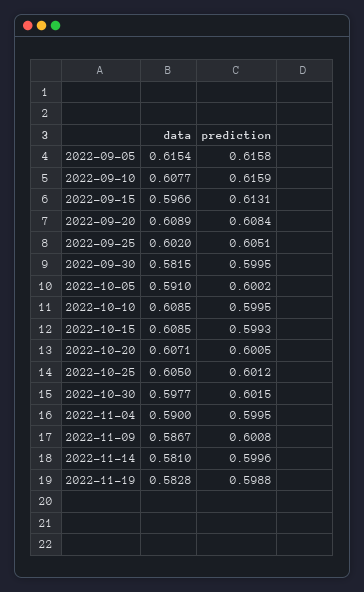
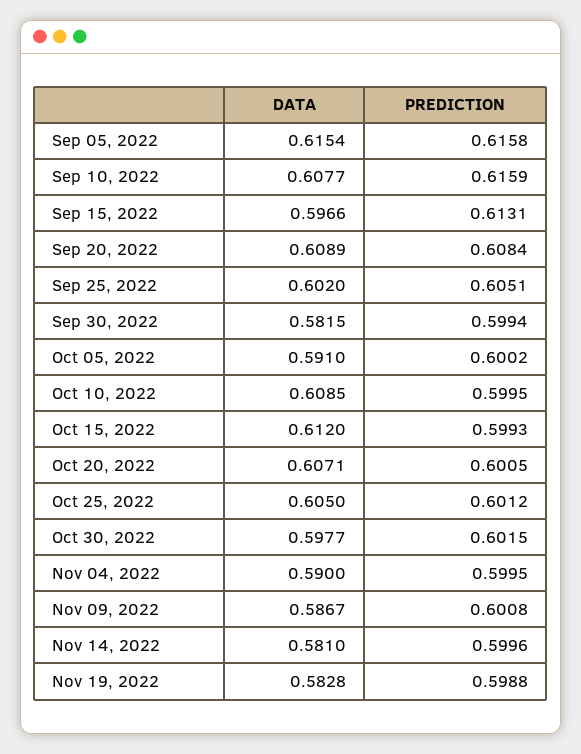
  {
    "data": {
      "2022-09-05": 0.6154,
      "2022-09-10": 0.6077,
      "2022-09-15": 0.5966,
      "2022-09-20": 0.6089,
      "2022-09-25": 0.602,
      "2022-09-30": 0.5815,
      "2022-10-05": 0.591,
      "2022-10-10": 0.6085,
-     "2022-10-15": 0.6085,
+     "2022-10-15": 0.612,
      "2022-10-20": 0.6071,
      "2022-10-25": 0.605,
      "2022-10-30": 0.5977,
      "2022-11-04": 0.59,
      "2022-11-09": 0.5867,
      "2022-11-14": 0.581,
      "2022-11-19": 0.5828
    },
    "prediction": {
      "2022-09-05": 0.6158,
      "2022-09-10": 0.6159,
      "2022-09-15": 0.6131,
      "2022-09-20": 0.6084,
      "2022-09-25": 0.6051,
-     "2022-09-30": 0.5995,
+     "2022-09-30": 0.5994,
      "2022-10-05": 0.6002,
      "2022-10-10": 0.5995,
      "2022-10-15": 0.5993,
      "2022-10-20": 0.6005,
      "2022-10-25": 0.6012,
      "2022-10-30": 0.6015,
      "2022-11-04": 0.5995,
      "2022-11-09": 0.6008,
      "2022-11-14": 0.5996,
      "2022-11-19": 0.5988
    }
  }

